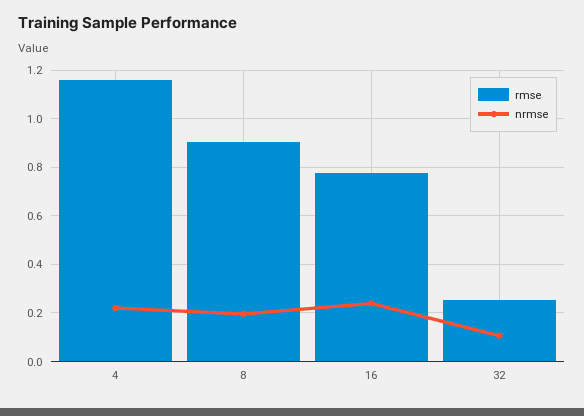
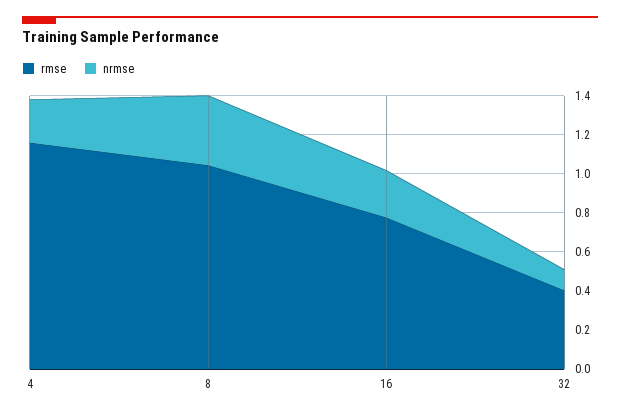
  {
    "rmse": {
      "4": 1.15,
-     "8": 0.9,
+     "8": 1.05,
      "16": 0.775,
-     "32": 0.25
+     "32": 0.4
    },
    "nrmse": {
      "4": 0.225,
-     "8": 0.2,
+     "8": 0.35,
      "16": 0.25,
      "32": 0.1
    }
  }

